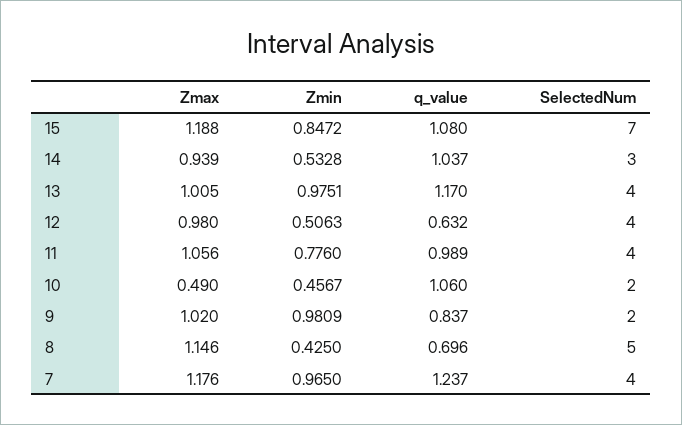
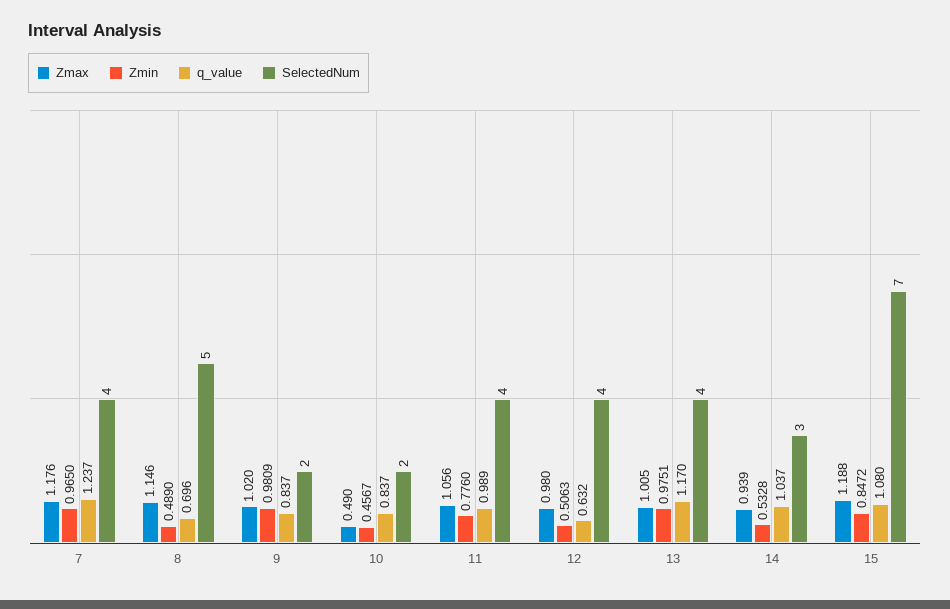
  {
    "Zmax": {
      "15": 1.188,
      "14": 0.939,
      "13": 1.005,
      "12": 0.98,
      "11": 1.056,
      "10": 0.49,
      "9": 1.02,
      "8": 1.146,
      "7": 1.176
    },
    "Zmin": {
      "15": 0.8472,
      "14": 0.5328,
      "13": 0.9751,
      "12": 0.5063,
      "11": 0.776,
      "10": 0.4567,
      "9": 0.9809,
-     "8": 0.425,
+     "8": 0.489,
      "7": 0.965
    },
    "q_value": {
      "15": 1.08,
      "14": 1.037,
      "13": 1.17,
      "12": 0.632,
      "11": 0.989,
-     "10": 1.06,
+     "10": 0.837,
      "9": 0.837,
      "8": 0.696,
      "7": 1.237
    },
    "SelectedNum": {
      "15": 7,
      "14": 3,
      "13": 4,
      "12": 4,
      "11": 4,
      "10": 2,
      "9": 2,
      "8": 5,
      "7": 4
    }
  }

